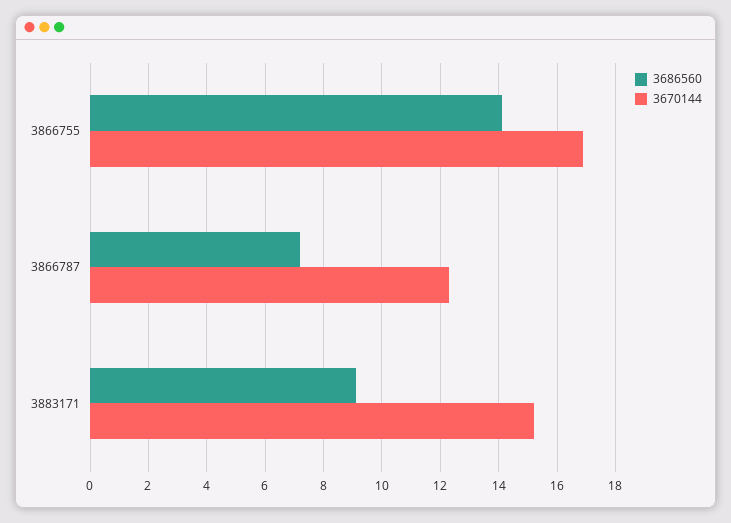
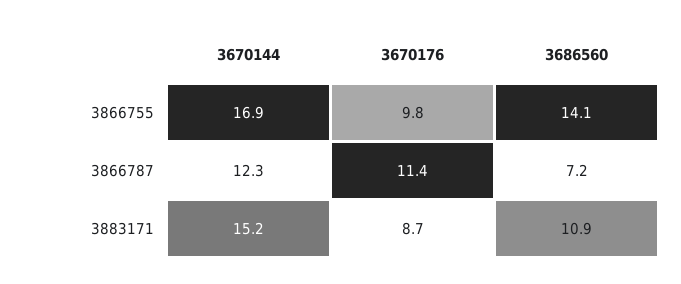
  {
    "3686560": {
      "3866755": 14.1,
      "3866787": 7.2,
-     "3883171": 9
+     "3883171": 10.9
    },
    "3670144": {
      "3866755": 16.9,
      "3866787": 12.3,
      "3883171": 15.2
-   }
+   },
+   "3670176": {
+     "3866755": 9.8,
+     "3866787": 11.4,
+     "3883171": 8.7
+   }
  }

